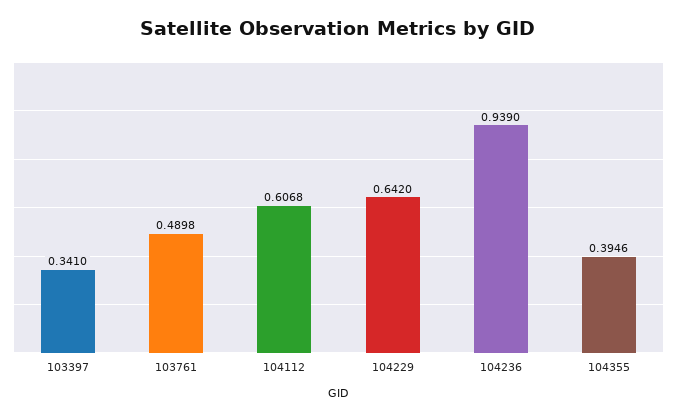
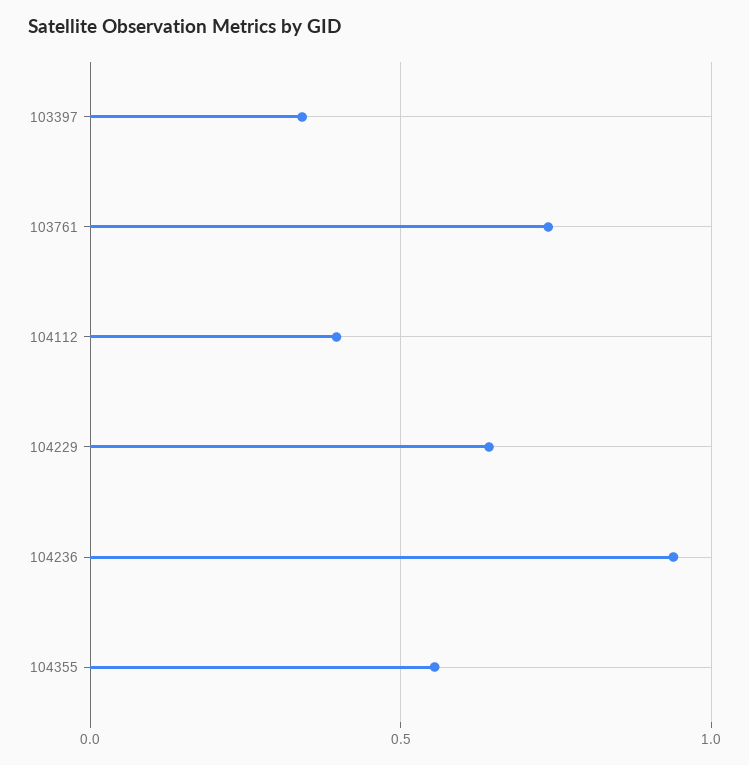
  {
    "103397": 0.341,
-   "103761": 0.4898,
+   "103761": 0.75,
-   "104112": 0.6068,
+   "104112": 0.4,
    "104229": 0.642,
    "104236": 0.939,
-   "104355": 0.3946
+   "104355": 0.55
  }

